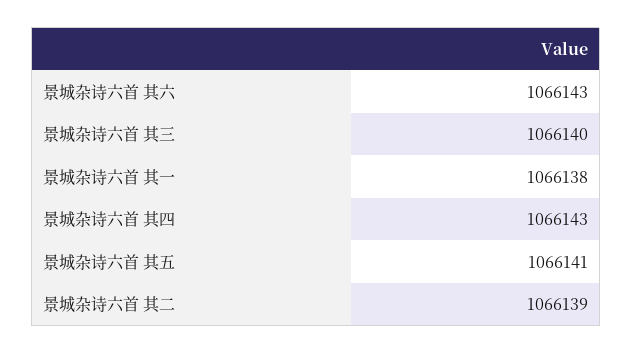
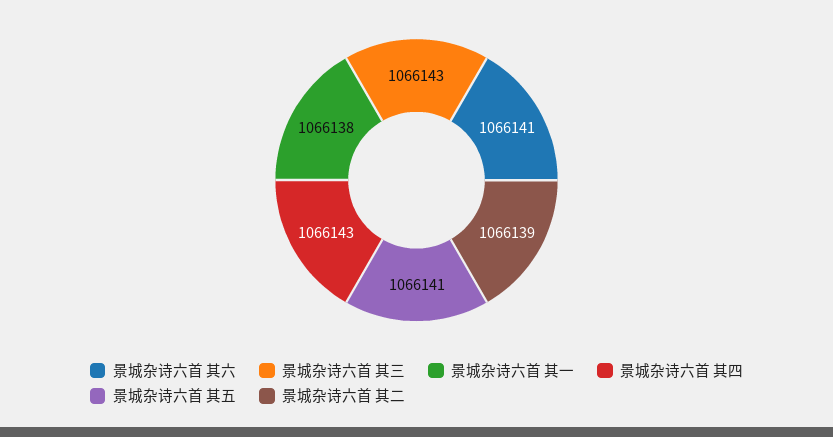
  {
-   "景城杂诗六首 其六": 1066143,
+   "景城杂诗六首 其六": 1066141,
-   "景城杂诗六首 其三": 1066140,
+   "景城杂诗六首 其三": 1066143,
    "景城杂诗六首 其一": 1066138,
    "景城杂诗六首 其四": 1066143,
    "景城杂诗六首 其五": 1066141,
    "景城杂诗六首 其二": 1066139
  }

